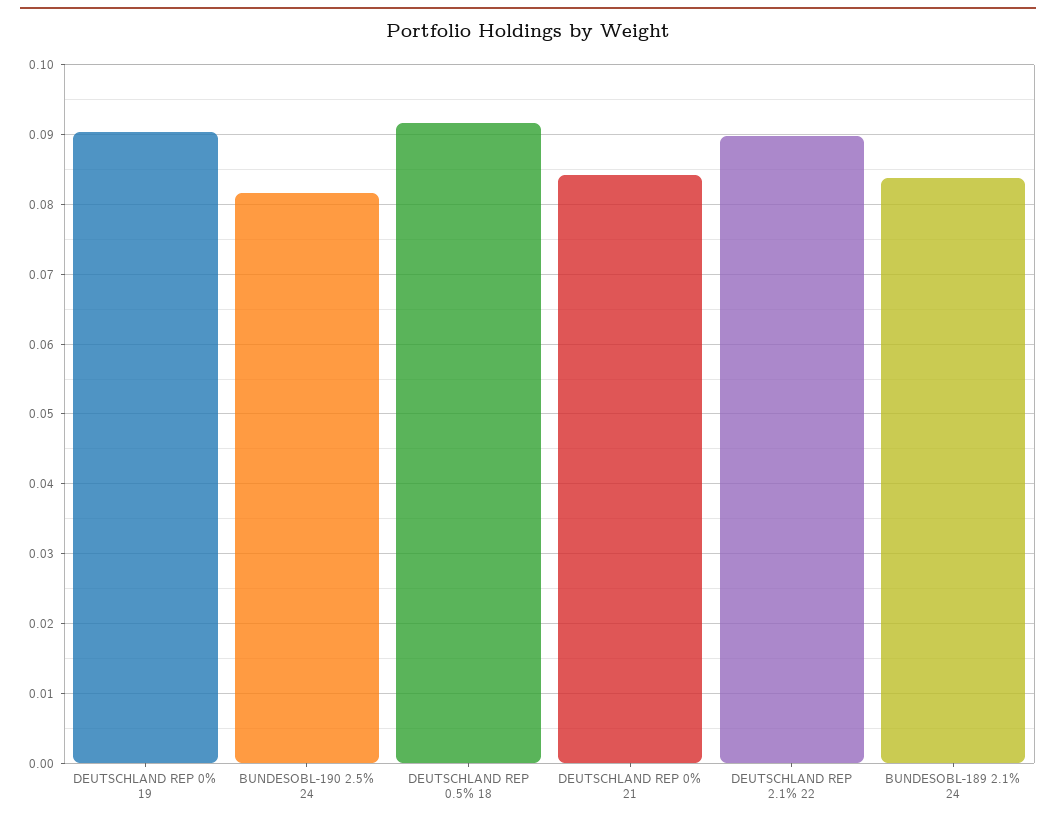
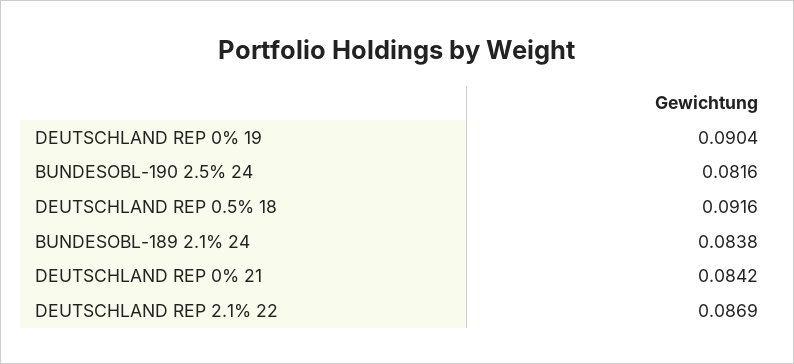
  {
    "DEUTSCHLAND REP 0% 19": 0.0904,
    "BUNDESOBL-190 2.5% 24": 0.0816,
    "DEUTSCHLAND REP 0.5% 18": 0.0916,
    "DEUTSCHLAND REP 0% 21": 0.0842,
-   "DEUTSCHLAND REP 2.1% 22": 0.09,
+   "DEUTSCHLAND REP 2.1% 22": 0.0869,
    "BUNDESOBL-189 2.1% 24": 0.0838
  }

